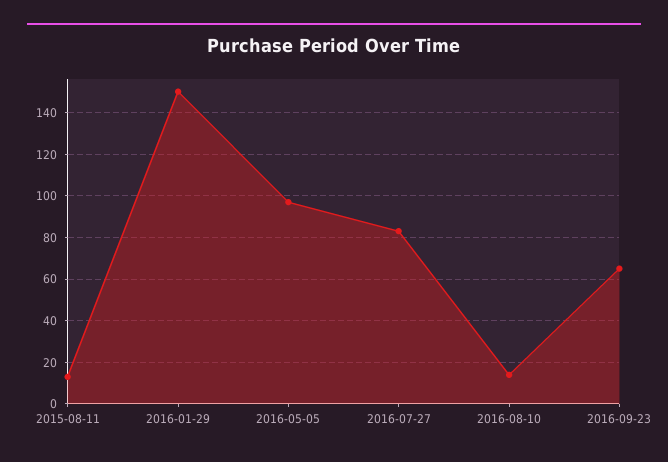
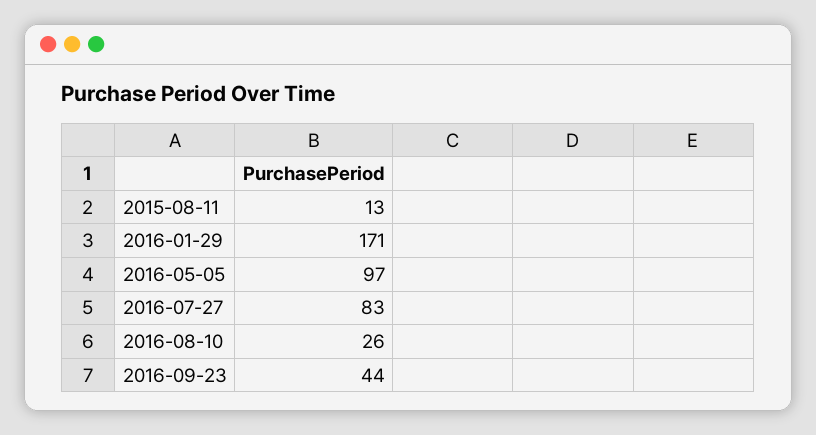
  {
    "2015-08-11": 13,
-   "2016-01-29": 150,
+   "2016-01-29": 171,
    "2016-05-05": 97,
    "2016-07-27": 83,
-   "2016-08-10": 15,
+   "2016-08-10": 26,
-   "2016-09-23": 65
+   "2016-09-23": 44
  }

